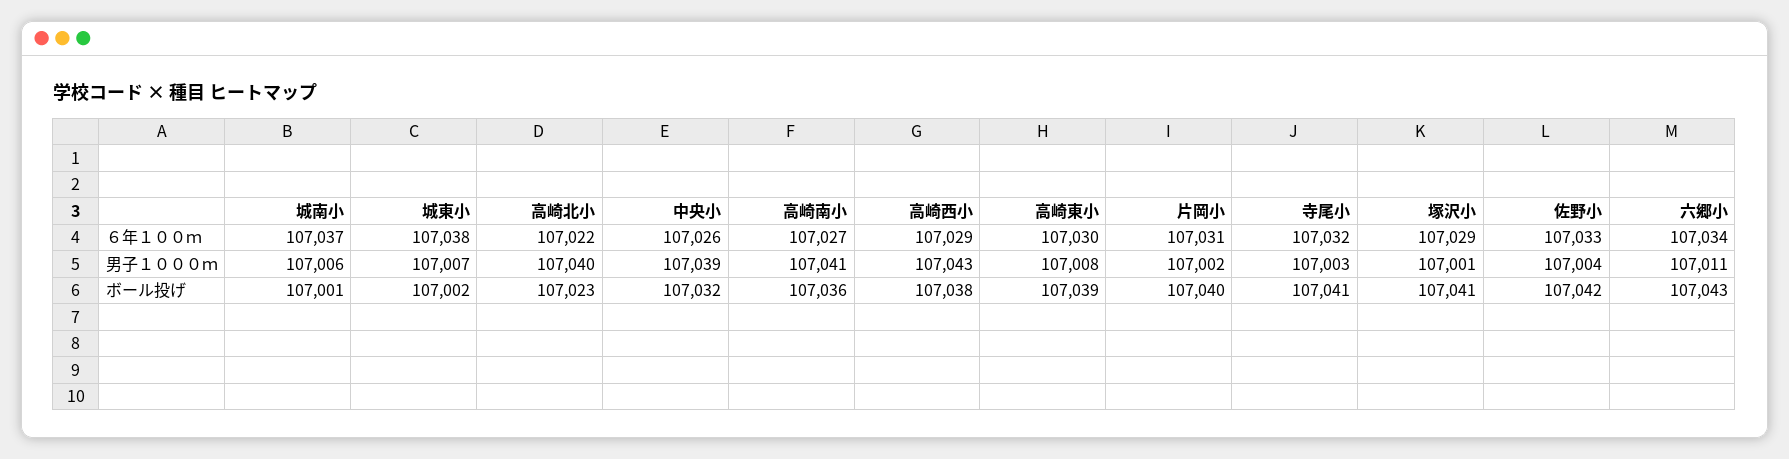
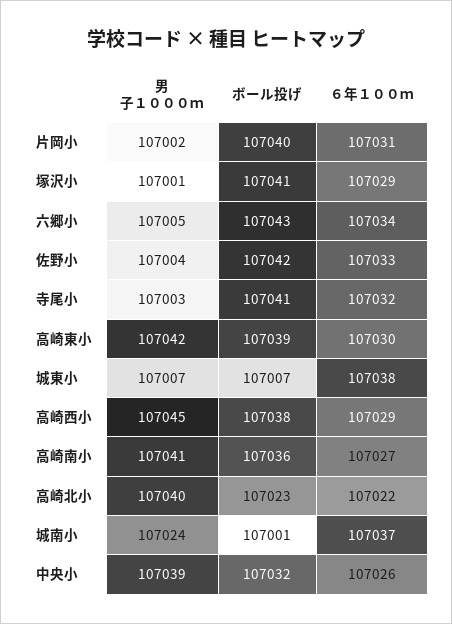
  {
    "城南小": {
      "６年１００ｍ": 107037,
-     "男子１０００ｍ": 107006,
+     "男子１０００ｍ": 107024,
      "ボール投げ": 107001
    },
    "城東小": {
      "６年１００ｍ": 107038,
      "男子１０００ｍ": 107007,
-     "ボール投げ": 107002
+     "ボール投げ": 107007
    },
    "高崎北小": {
      "６年１００ｍ": 107022,
      "男子１０００ｍ": 107040,
      "ボール投げ": 107023
    },
    "中央小": {
      "６年１００ｍ": 107026,
      "男子１０００ｍ": 107039,
      "ボール投げ": 107032
    },
    "高崎南小": {
      "６年１００ｍ": 107027,
      "男子１０００ｍ": 107041,
      "ボール投げ": 107036
    },
    "高崎西小": {
      "６年１００ｍ": 107029,
-     "男子１０００ｍ": 107043,
+     "男子１０００ｍ": 107045,
      "ボール投げ": 107038
    },
    "高崎東小": {
      "６年１００ｍ": 107030,
-     "男子１０００ｍ": 107008,
+     "男子１０００ｍ": 107042,
      "ボール投げ": 107039
    },
    "片岡小": {
      "６年１００ｍ": 107031,
      "男子１０００ｍ": 107002,
      "ボール投げ": 107040
    },
    "寺尾小": {
      "６年１００ｍ": 107032,
      "男子１０００ｍ": 107003,
      "ボール投げ": 107041
    },
    "塚沢小": {
      "６年１００ｍ": 107029,
      "男子１０００ｍ": 107001,
      "ボール投げ": 107041
    },
    "佐野小": {
      "６年１００ｍ": 107033,
      "男子１０００ｍ": 107004,
      "ボール投げ": 107042
    },
    "六郷小": {
      "６年１００ｍ": 107034,
-     "男子１０００ｍ": 107011,
+     "男子１０００ｍ": 107005,
      "ボール投げ": 107043
    }
  }

